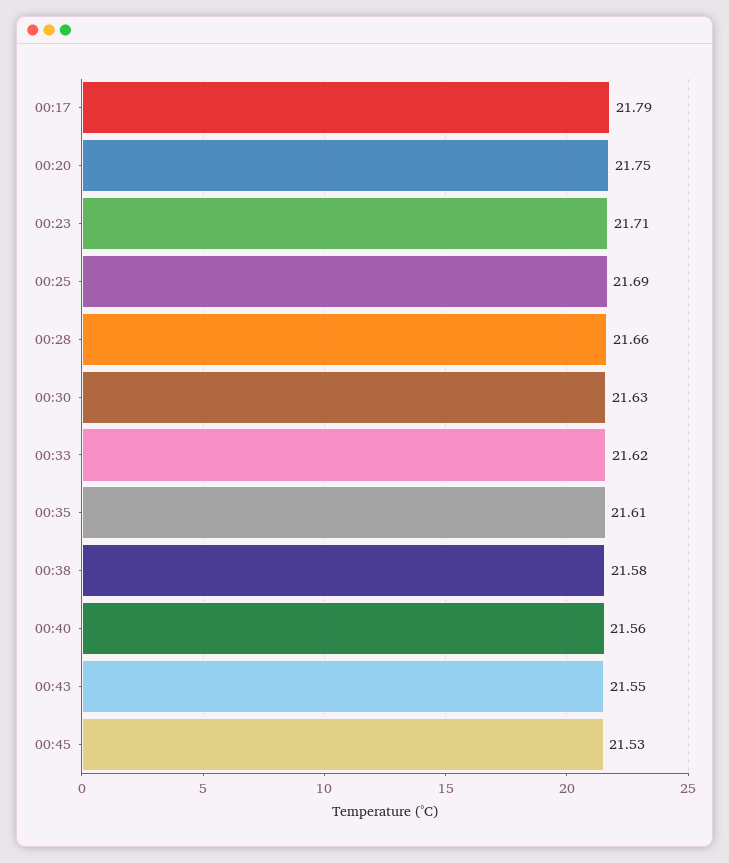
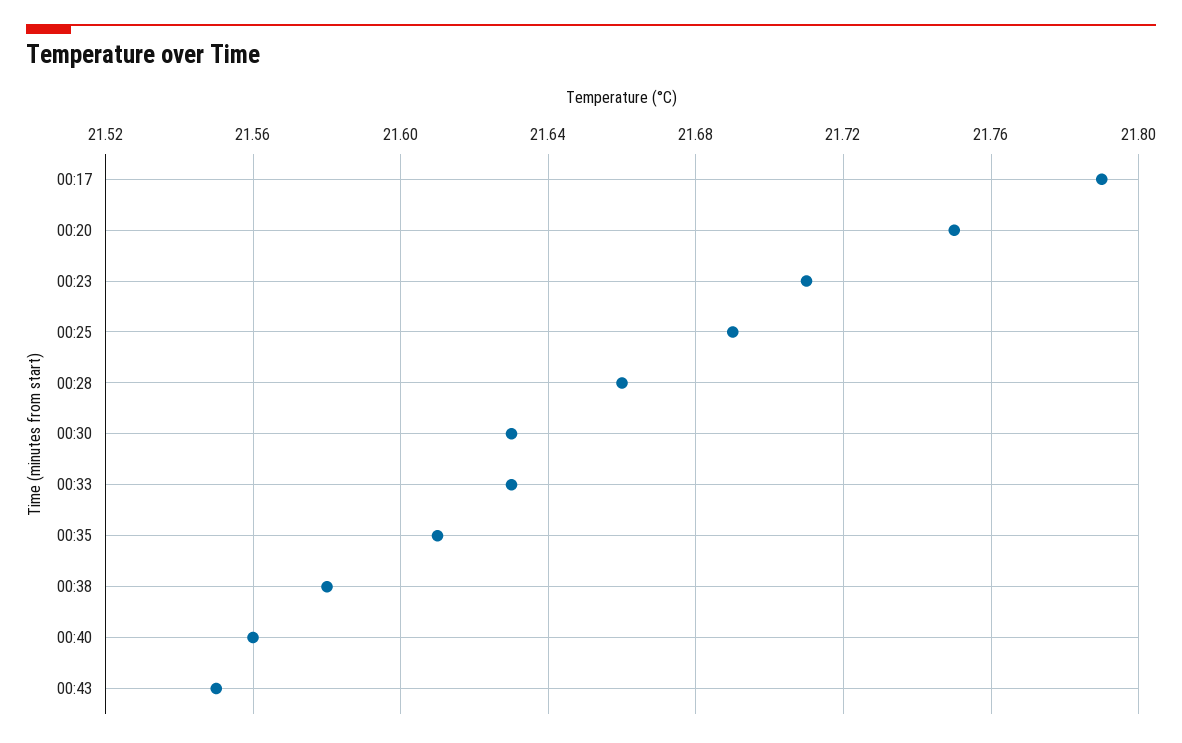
  {
    "00:17": 21.79,
    "00:20": 21.75,
    "00:23": 21.71,
    "00:25": 21.69,
    "00:28": 21.66,
    "00:30": 21.63,
-   "00:33": 21.62,
+   "00:33": 21.63,
    "00:35": 21.61,
    "00:38": 21.58,
    "00:40": 21.56,
-   "00:43": 21.55,
+   "00:43": 21.55
-   "00:45": 21.53
  }

